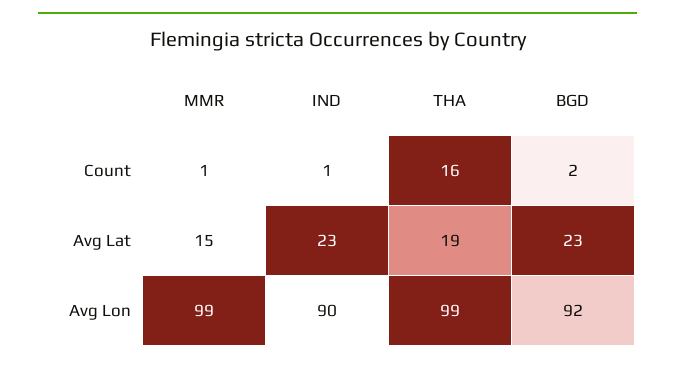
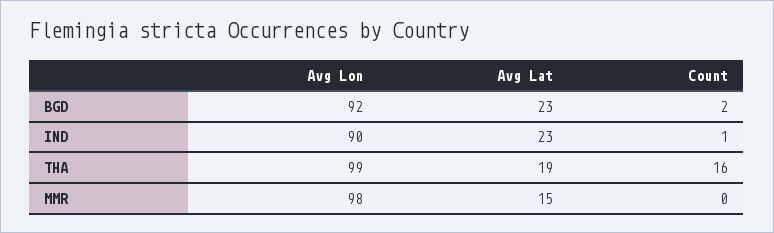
  {
    "MMR": {
-     "Count": 1,
+     "Count": 0,
      "Avg Lat": 15,
-     "Avg Lon": 99
+     "Avg Lon": 98
    },
    "IND": {
      "Count": 1,
      "Avg Lat": 23,
      "Avg Lon": 90
    },
    "THA": {
      "Count": 16,
      "Avg Lat": 19,
      "Avg Lon": 99
    },
    "BGD": {
      "Count": 2,
      "Avg Lat": 23,
      "Avg Lon": 92
    }
  }

